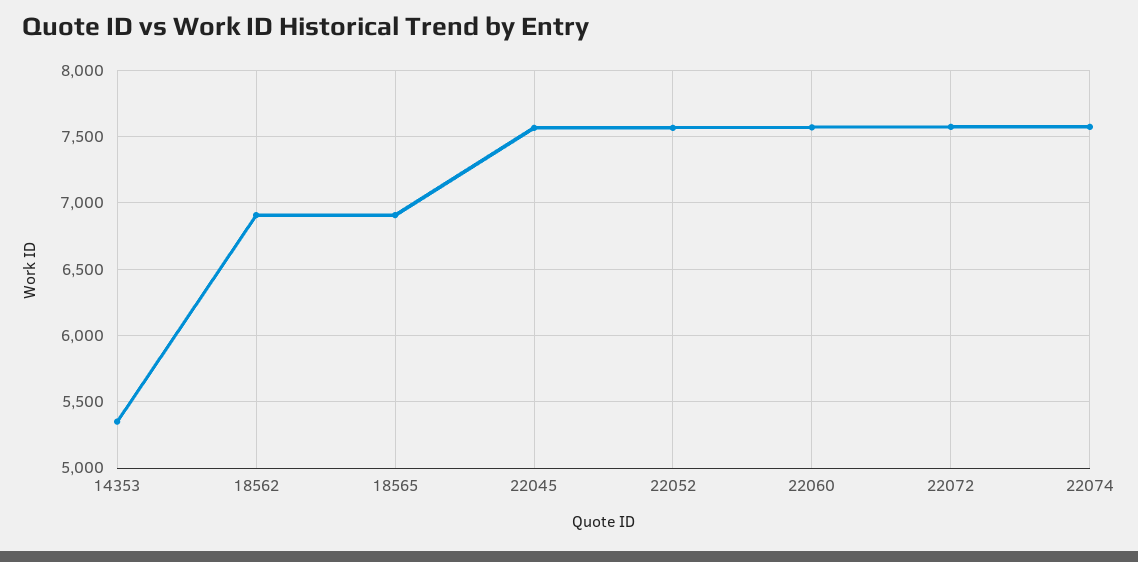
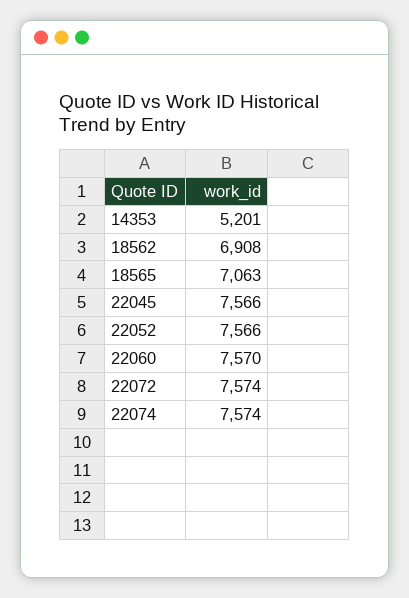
  {
-   "14353": 5350,
+   "14353": 5201,
    "18562": 6908,
-   "18565": 6900,
+   "18565": 7063,
    "22045": 7566,
    "22052": 7566,
    "22060": 7570,
    "22072": 7574,
    "22074": 7574
  }

